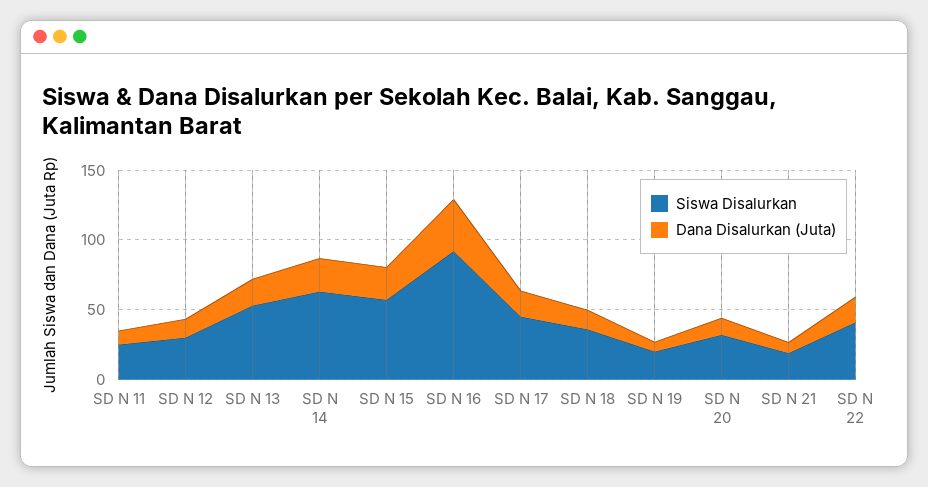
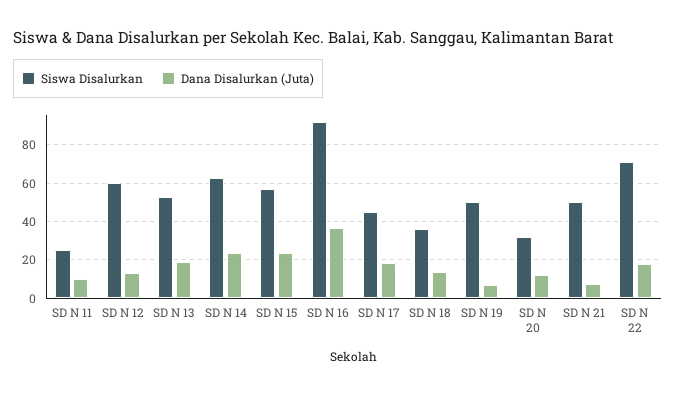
  {
    "Siswa Disalurkan": {
      "SD N 11": 25,
-     "SD N 12": 30,
+     "SD N 12": 60,
      "SD N 13": 55,
      "SD N 14": 65,
      "SD N 15": 55,
      "SD N 16": 90,
      "SD N 17": 45,
      "SD N 18": 35,
-     "SD N 19": 20,
+     "SD N 19": 50,
      "SD N 20": 30,
-     "SD N 21": 20,
+     "SD N 21": 50,
-     "SD N 22": 40
+     "SD N 22": 70
    },
    "Dana Disalurkan (Juta)": {
      "SD N 11": 10,
      "SD N 12": 15,
      "SD N 13": 20,
      "SD N 14": 25,
      "SD N 15": 25,
      "SD N 16": 35,
      "SD N 17": 20,
      "SD N 18": 15,
      "SD N 19": 5,
      "SD N 20": 10,
      "SD N 21": 10,
      "SD N 22": 20
    }
  }

